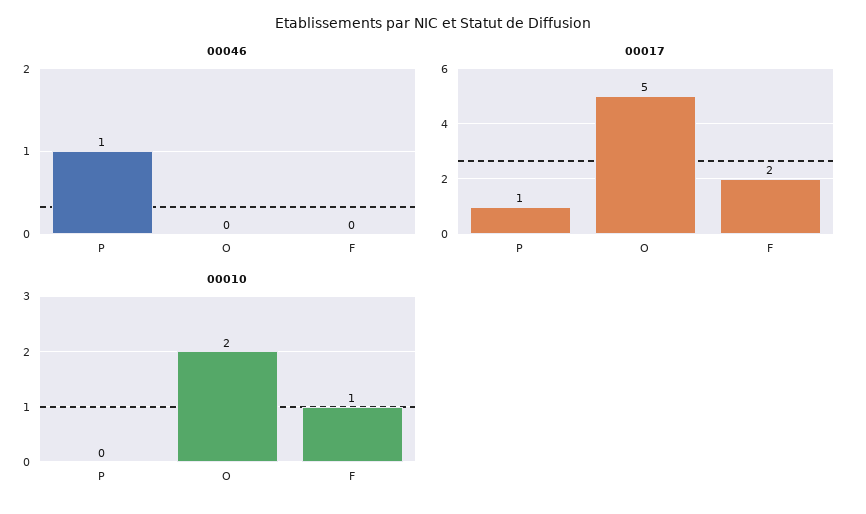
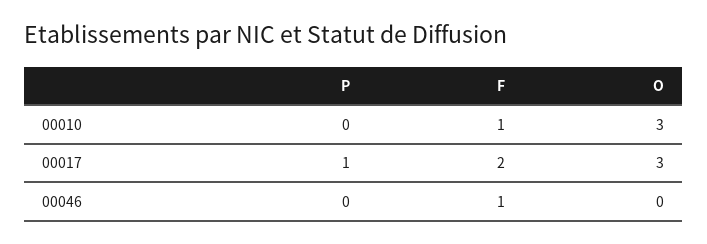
  {
    "00046": {
-     "P": 1,
+     "P": 0,
      "O": 0,
-     "F": 0
+     "F": 1
    },
    "00017": {
      "P": 1,
-     "O": 5,
+     "O": 3,
      "F": 2
    },
    "00010": {
      "P": 0,
-     "O": 2,
+     "O": 3,
      "F": 1
    }
  }

